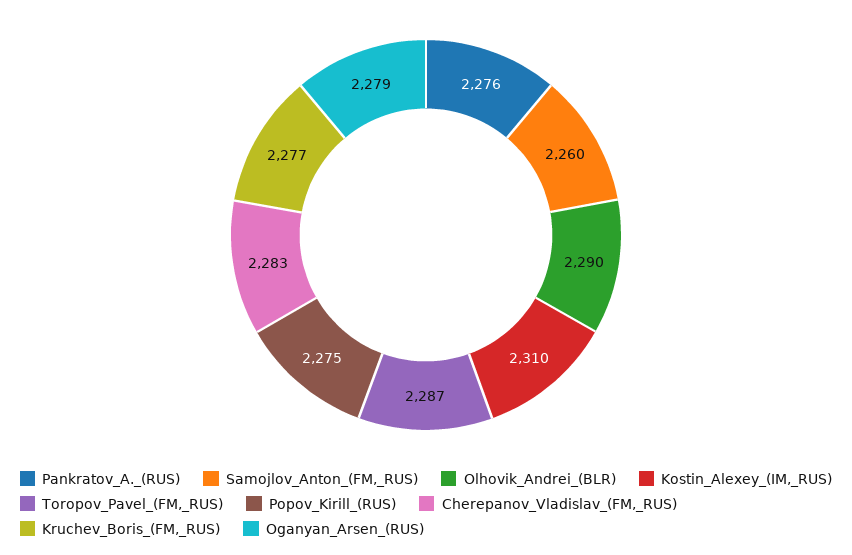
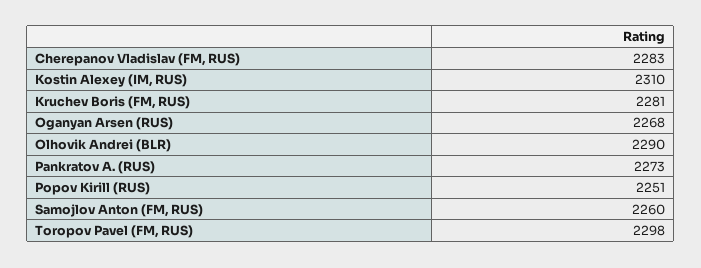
  {
-   "Pankratov_A._(RUS)": 2276,
+   "Pankratov_A._(RUS)": 2273,
    "Samojlov_Anton_(FM,_RUS)": 2260,
    "Olhovik_Andrei_(BLR)": 2290,
    "Kostin_Alexey_(IM,_RUS)": 2310,
-   "Toropov_Pavel_(FM,_RUS)": 2287,
+   "Toropov_Pavel_(FM,_RUS)": 2298,
-   "Popov_Kirill_(RUS)": 2275,
+   "Popov_Kirill_(RUS)": 2251,
    "Cherepanov_Vladislav_(FM,_RUS)": 2283,
-   "Kruchev_Boris_(FM,_RUS)": 2277,
+   "Kruchev_Boris_(FM,_RUS)": 2281,
-   "Oganyan_Arsen_(RUS)": 2279
+   "Oganyan_Arsen_(RUS)": 2268
  }

